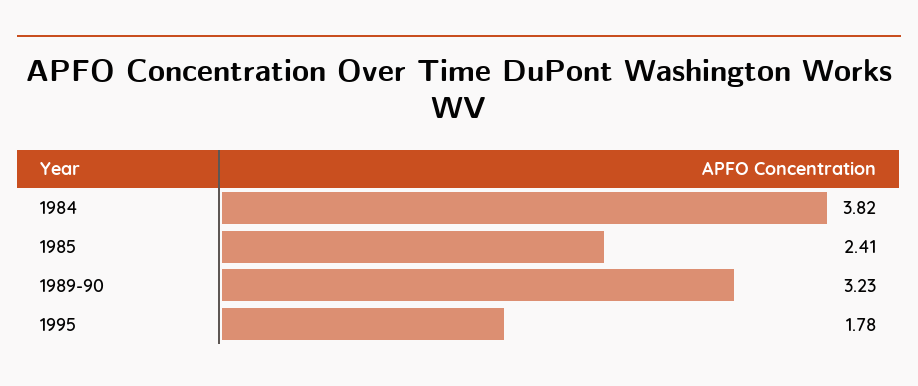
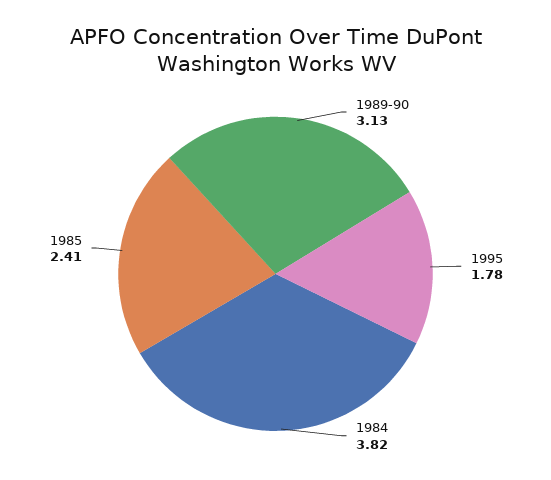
  {
    "1984": 3.82,
    "1985": 2.41,
-   "1989-90": 3.23,
+   "1989-90": 3.13,
    "1995": 1.78
  }

